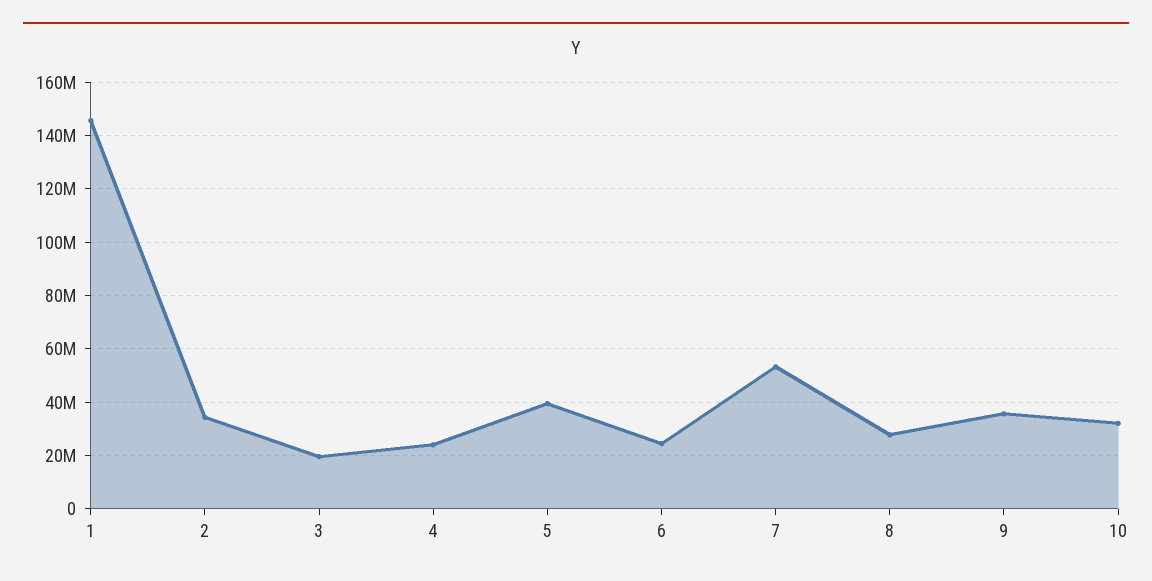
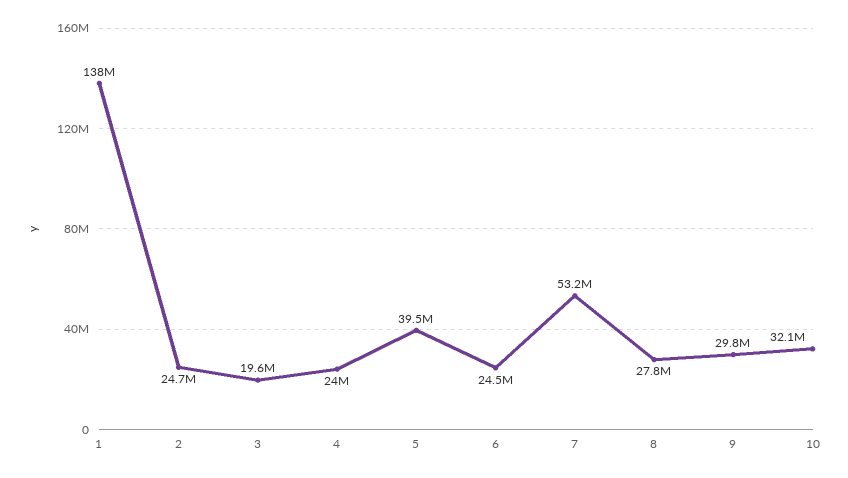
  {
-   "1": 145000000,
+   "1": 138000000,
-   "2": 35000000,
+   "2": 24700000,
    "3": 19600000,
    "4": 24000000,
    "5": 39500000,
    "6": 24500000,
    "7": 53200000,
    "8": 27800000,
-   "9": 35000000,
+   "9": 29800000,
    "10": 32100000
  }

